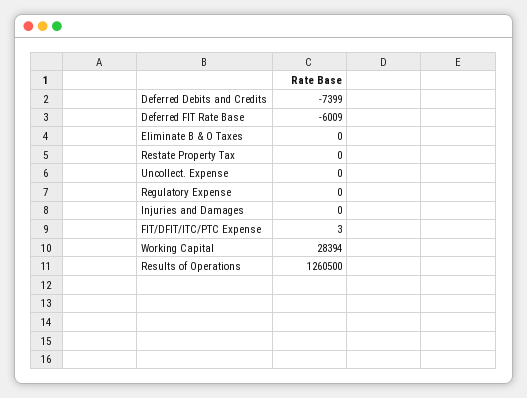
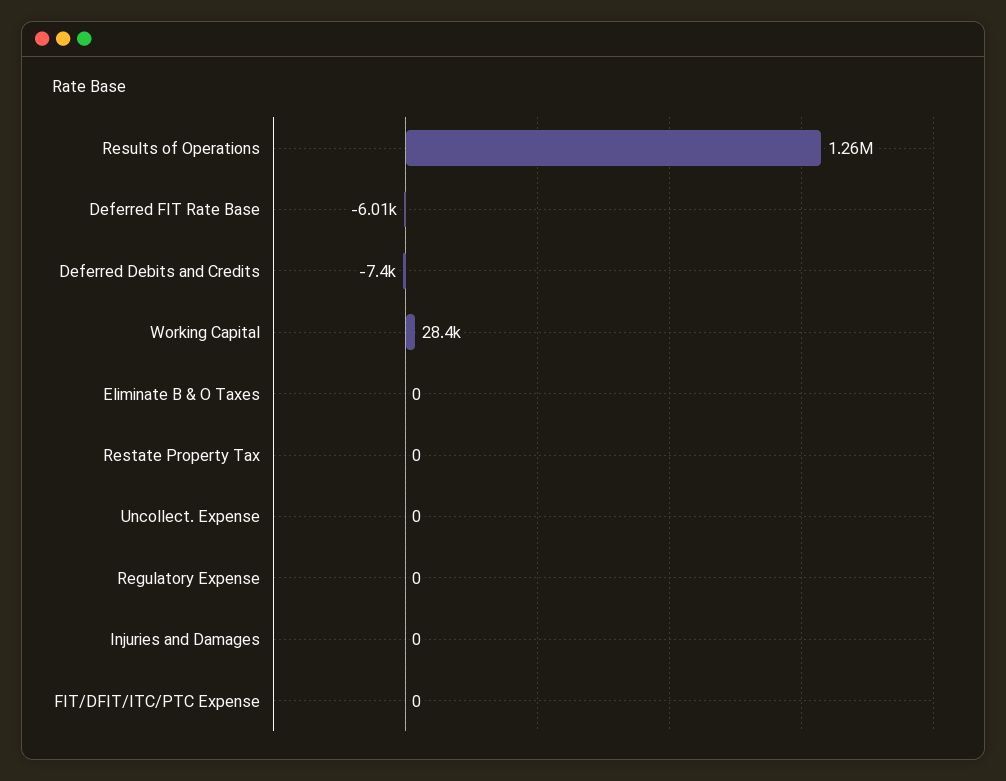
  {
    "Deferred Debits and Credits": -7399,
    "Deferred FIT Rate Base": -6009,
    "Eliminate B & O Taxes": 0,
    "Restate Property Tax": 0,
    "Uncollect. Expense": 0,
    "Regulatory Expense": 0,
    "Injuries and Damages": 0,
-   "FIT/DFIT/ITC/PTC Expense": 3,
+   "FIT/DFIT/ITC/PTC Expense": 0,
    "Working Capital": 28394,
    "Results of Operations": 1260500
  }

